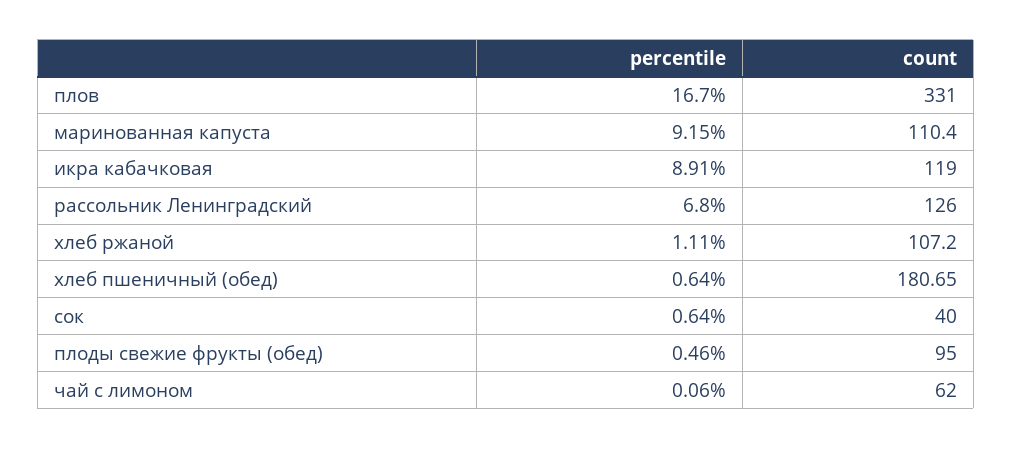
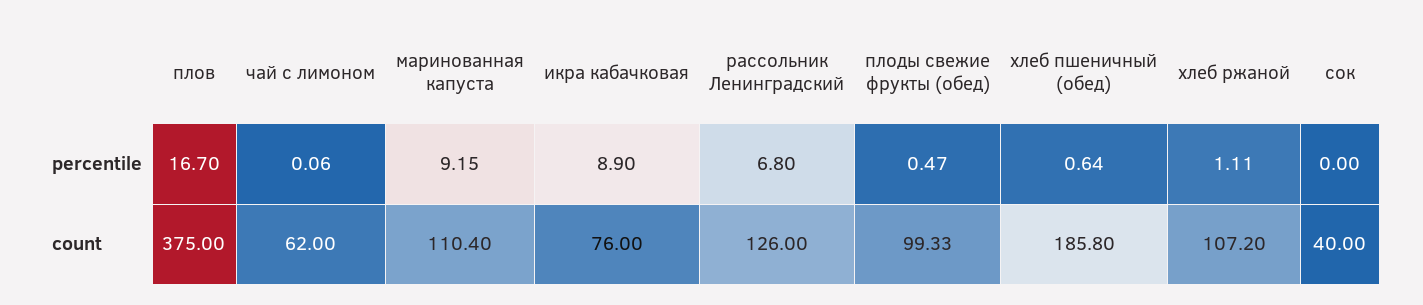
  {
    "percentile": {
      "плов": 16.7,
      "маринованная капуста": 9.15,
-     "икра кабачковая": 8.91,
+     "икра кабачковая": 8.9,
      "рассольник Ленинградский": 6.8,
      "хлеб ржаной": 1.11,
      "хлеб пшеничный (обед)": 0.64,
-     "сок": 0.64,
+     "сок": 0,
-     "плоды свежие фрукты (обед)": 0.46,
+     "плоды свежие фрукты (обед)": 0.47,
      "чай с лимоном": 0.06
    },
    "count": {
-     "плов": 331,
+     "плов": 375,
      "маринованная капуста": 110.4,
-     "икра кабачковая": 119,
+     "икра кабачковая": 76,
      "рассольник Ленинградский": 126,
      "хлеб ржаной": 107.2,
-     "хлеб пшеничный (обед)": 180.65,
+     "хлеб пшеничный (обед)": 185.8,
      "сок": 40,
-     "плоды свежие фрукты (обед)": 95,
+     "плоды свежие фрукты (обед)": 99.33,
      "чай с лимоном": 62
    }
  }

